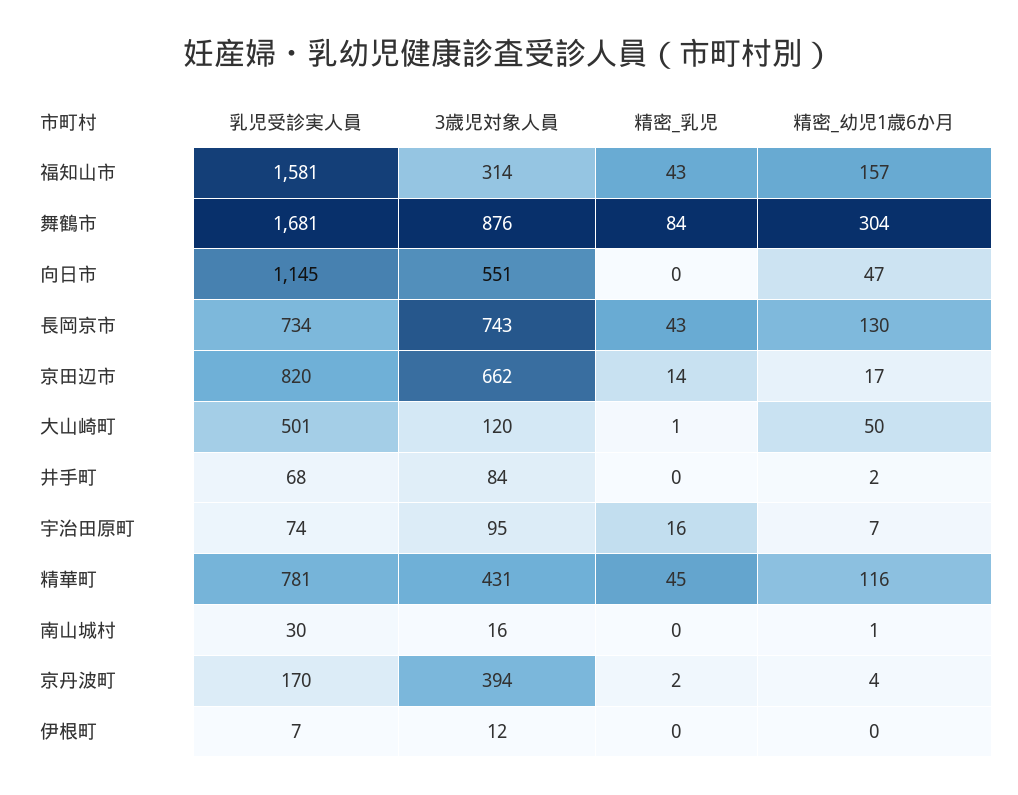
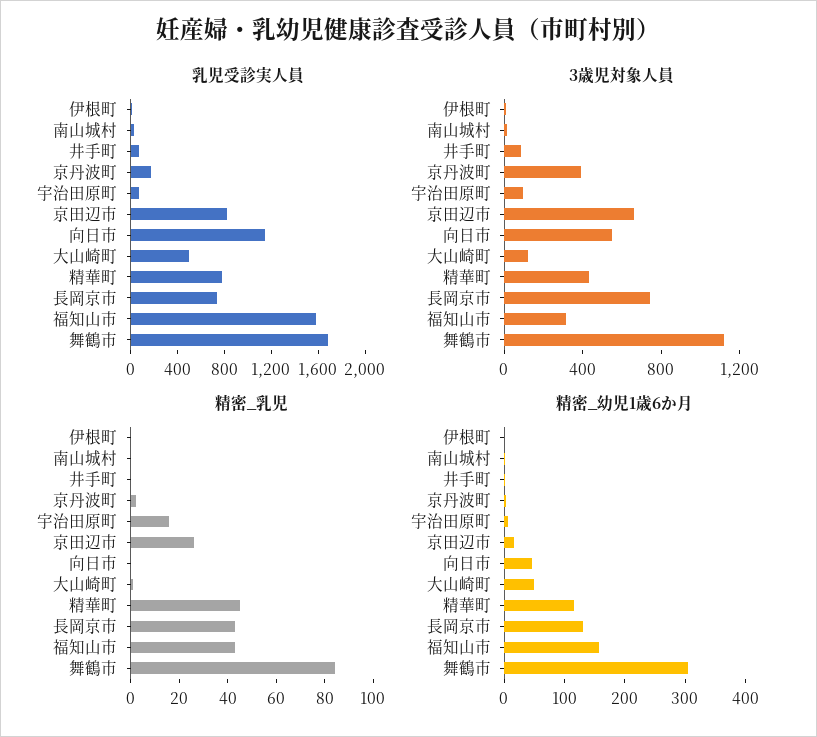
  {
    "乳児受診実人員": {
      "福知山市": 1581,
      "舞鶴市": 1681,
      "向日市": 1145,
      "長岡京市": 734,
      "京田辺市": 820,
      "大山崎町": 501,
      "井手町": 68,
      "宇治田原町": 74,
      "精華町": 781,
      "南山城村": 30,
      "京丹波町": 170,
      "伊根町": 7
    },
    "3歳児対象人員": {
      "福知山市": 314,
-     "舞鶴市": 876,
+     "舞鶴市": 1100,
      "向日市": 551,
      "長岡京市": 743,
      "京田辺市": 662,
      "大山崎町": 120,
      "井手町": 84,
      "宇治田原町": 95,
      "精華町": 431,
      "南山城村": 16,
      "京丹波町": 394,
      "伊根町": 12
    },
    "精密_乳児": {
      "福知山市": 43,
      "舞鶴市": 84,
      "向日市": 0,
      "長岡京市": 43,
-     "京田辺市": 14,
+     "京田辺市": 25,
      "大山崎町": 1,
      "井手町": 0,
      "宇治田原町": 16,
      "精華町": 45,
      "南山城村": 0,
      "京丹波町": 2,
      "伊根町": 0
    },
    "精密_幼児1歳6か月": {
      "福知山市": 157,
      "舞鶴市": 304,
      "向日市": 47,
      "長岡京市": 130,
      "京田辺市": 17,
      "大山崎町": 50,
      "井手町": 2,
      "宇治田原町": 7,
      "精華町": 116,
      "南山城村": 1,
      "京丹波町": 4,
      "伊根町": 0
    }
  }

